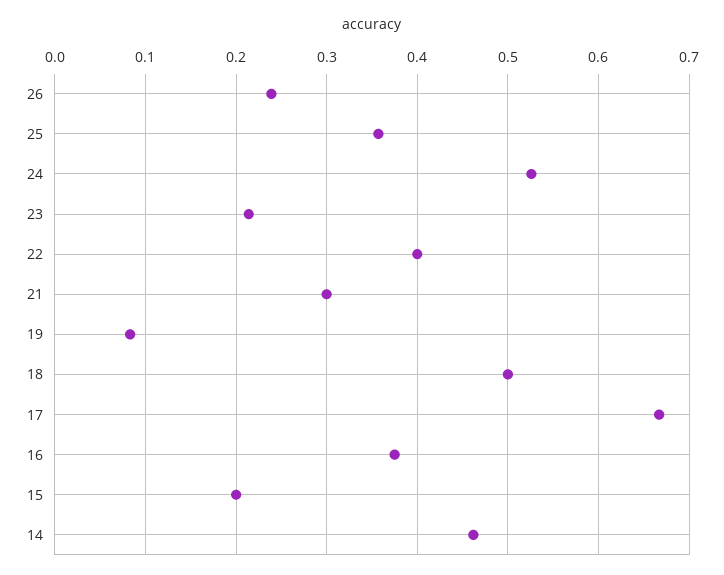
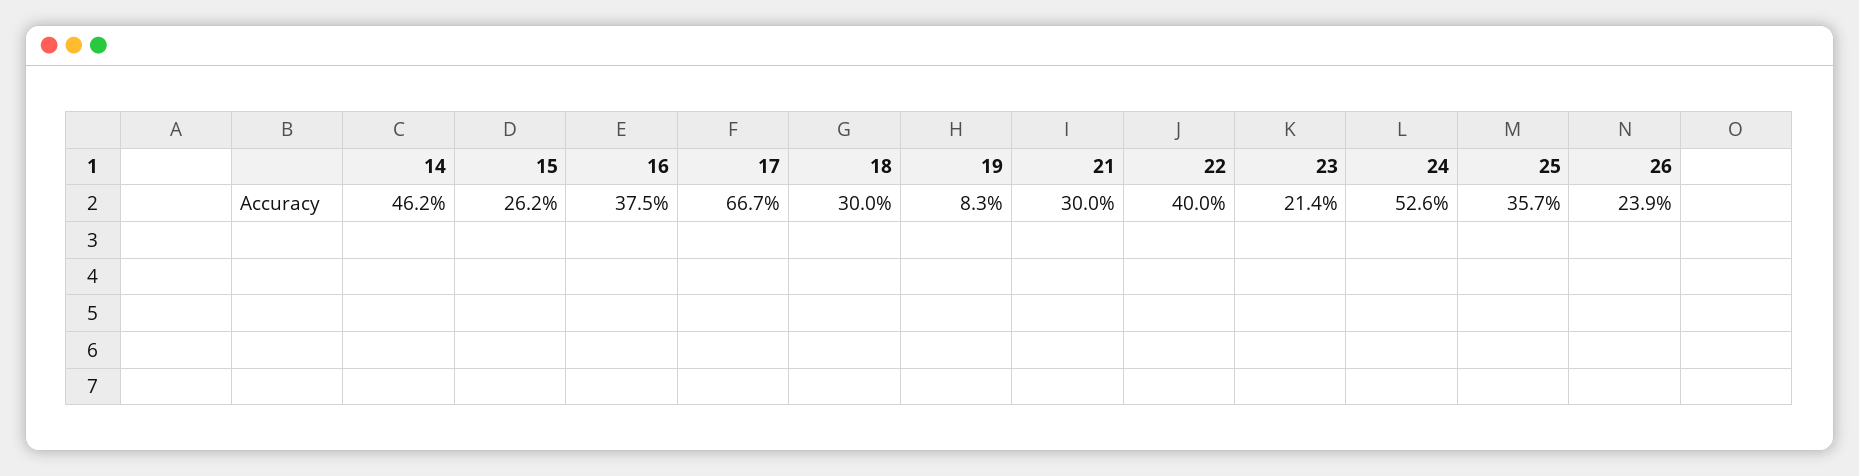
  {
    "26": 0.239,
    "25": 0.357,
    "24": 0.526,
    "23": 0.214,
    "22": 0.4,
    "21": 0.3,
    "19": 0.083,
-   "18": 0.5,
+   "18": 0.3,
    "17": 0.667,
    "16": 0.375,
-   "15": 0.2,
+   "15": 0.262,
    "14": 0.462
  }

